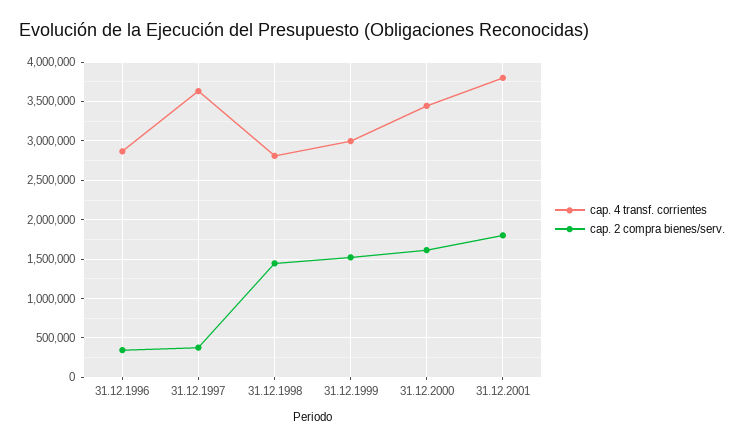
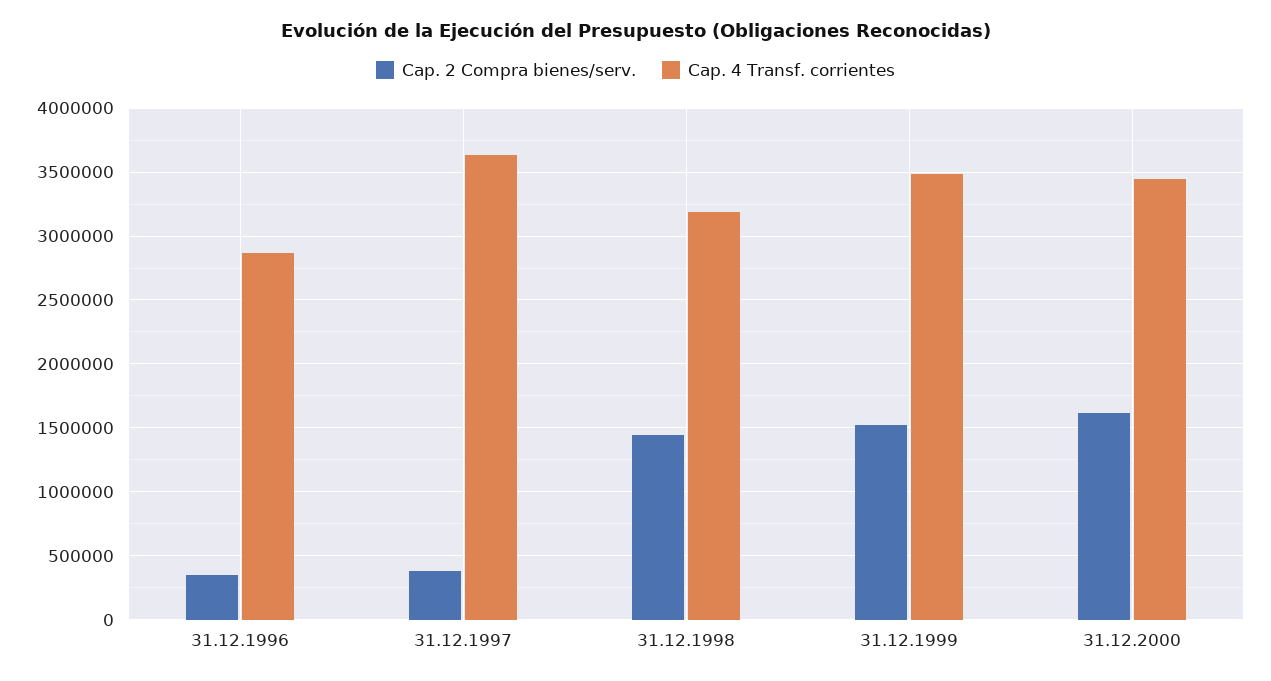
  {
    "cap. 4 transf. corrientes": {
      "31.12.1996": 2850000,
      "31.12.1997": 3650000,
-     "31.12.1998": 2800000,
+     "31.12.1998": 3200000,
-     "31.12.1999": 3000000,
+     "31.12.1999": 3500000,
-     "31.12.2000": 3450000,
+     "31.12.2000": 3450000
-     "31.12.2001": 3800000
    },
    "cap. 2 compra bienes/serv.": {
      "31.12.1996": 350000,
      "31.12.1997": 400000,
      "31.12.1998": 1450000,
      "31.12.1999": 1500000,
-     "31.12.2000": 1600000,
+     "31.12.2000": 1600000
-     "31.12.2001": 1800000
    }
  }

